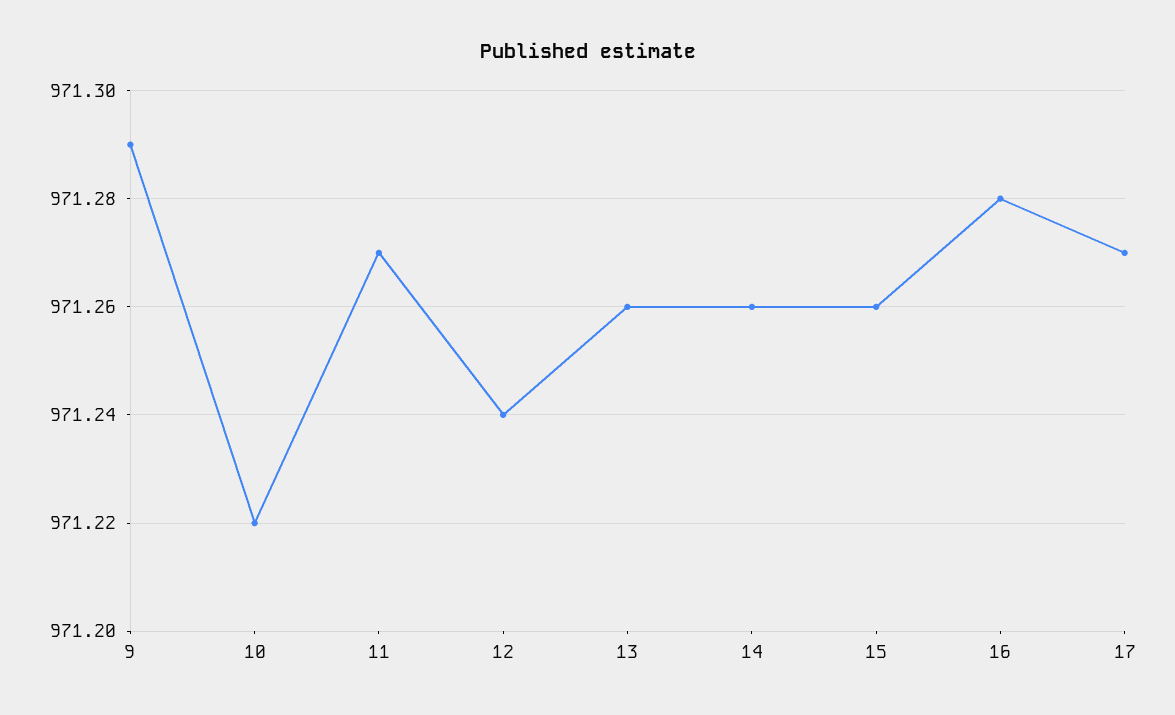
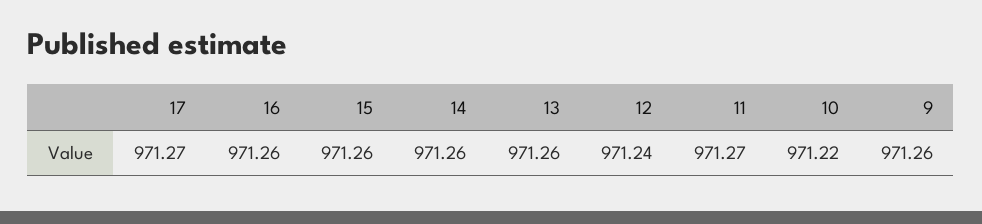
  {
-   "9": 971.29,
+   "9": 971.26,
    "10": 971.22,
    "11": 971.27,
    "12": 971.24,
    "13": 971.26,
    "14": 971.26,
    "15": 971.26,
-   "16": 971.28,
+   "16": 971.26,
    "17": 971.27
  }

